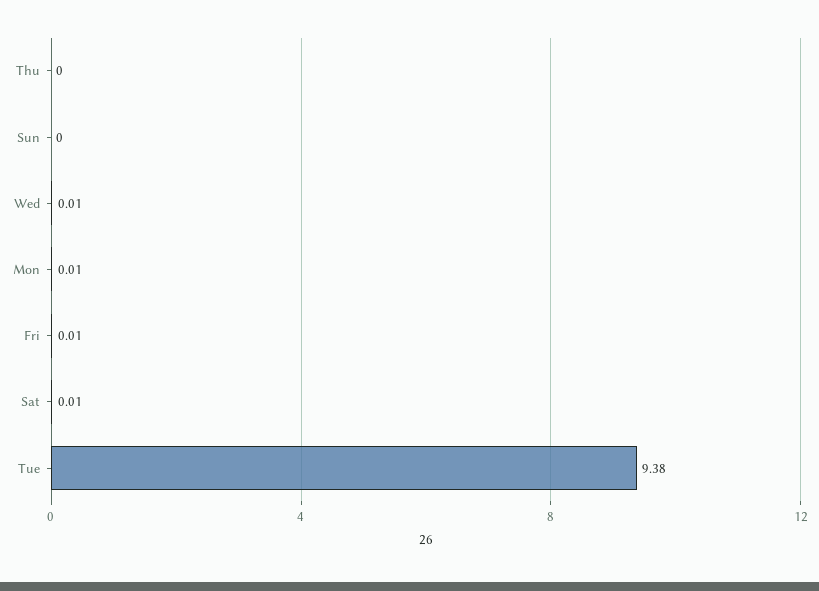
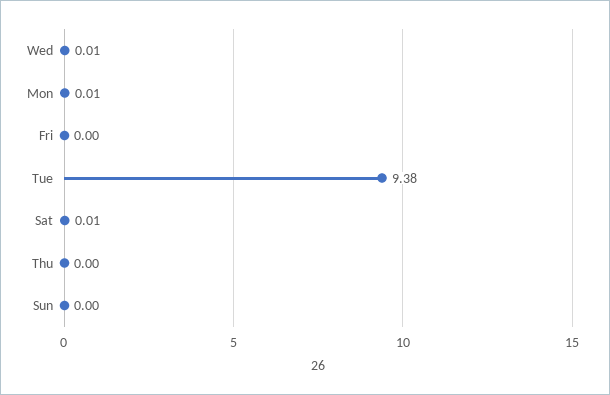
  {
    "Thu": 0,
    "Sun": 0,
    "Wed": 0.01,
    "Mon": 0.01,
-   "Fri": 0.01,
+   "Fri": 0,
    "Sat": 0.01,
    "Tue": 9.38
  }

